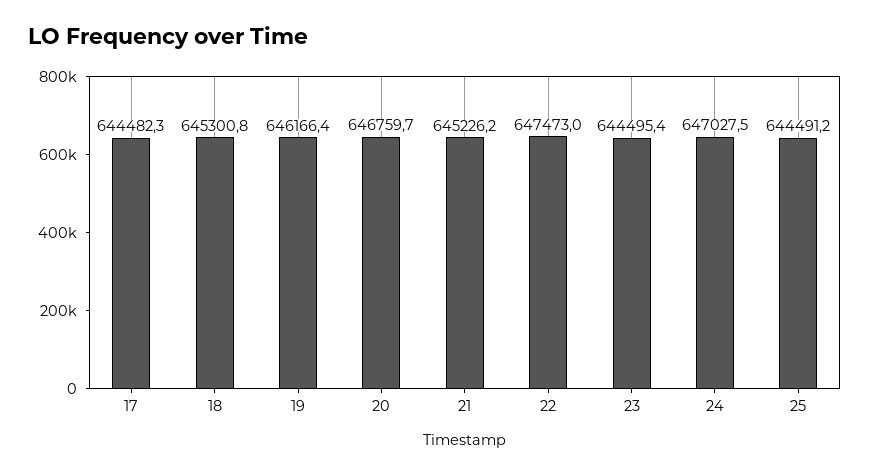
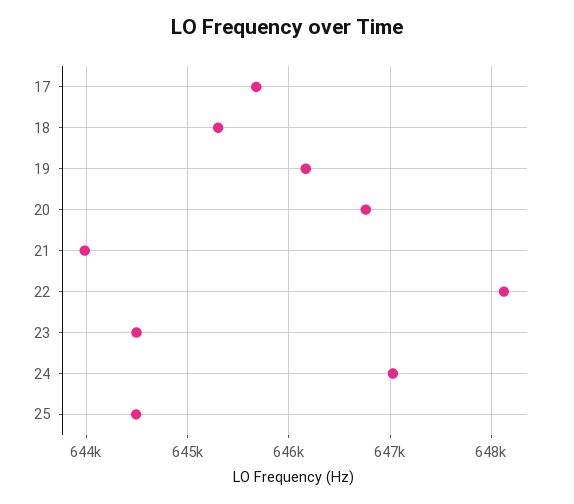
  {
-   "17": 644482.3,
+   "17": 645700,
    "18": 645300.8,
    "19": 646166.4,
    "20": 646759.7,
-   "21": 645226.2,
+   "21": 644000,
-   "22": 647473,
+   "22": 648100,
    "23": 644495.4,
    "24": 647027.5,
    "25": 644491.2
  }

